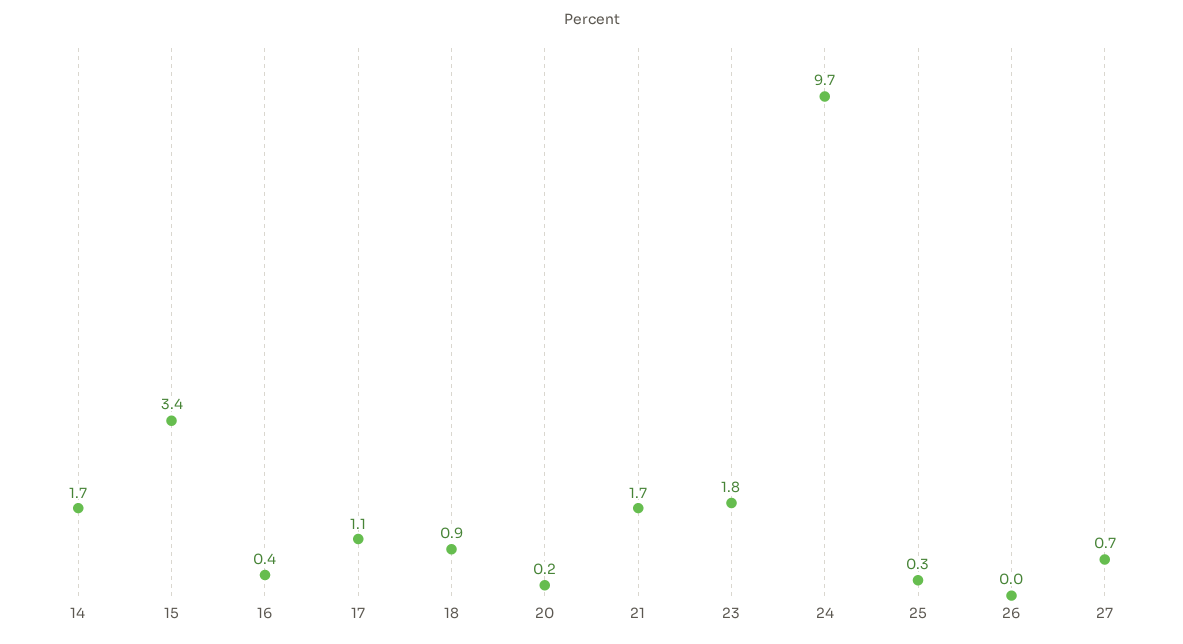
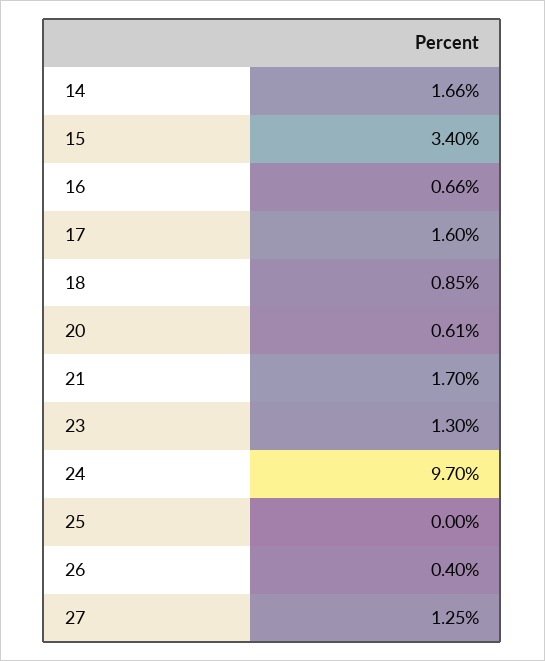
  {
    "14": 1.66,
    "15": 3.4,
-   "16": 0.4,
+   "16": 0.66,
-   "17": 1.1,
+   "17": 1.6,
    "18": 0.85,
-   "20": 0.2,
+   "20": 0.61,
    "21": 1.7,
-   "23": 1.8,
+   "23": 1.3,
    "24": 9.7,
-   "25": 0.3,
+   "25": 0,
-   "26": 0,
+   "26": 0.4,
-   "27": 0.7
+   "27": 1.25
  }

